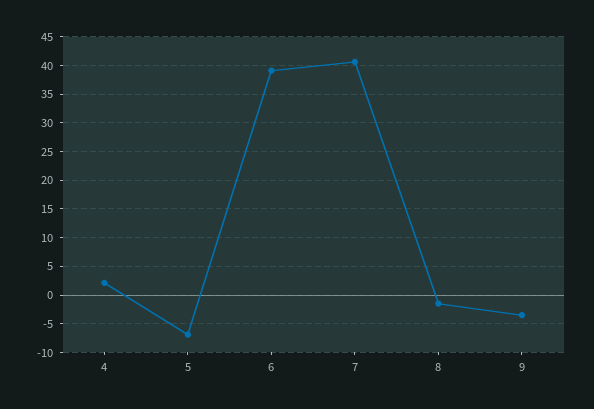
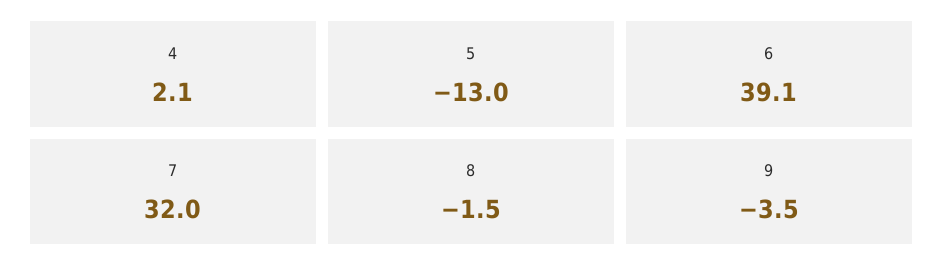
  {
    "4": 2.1,
-   "5": -7.5,
+   "5": -13,
    "6": 39.1,
-   "7": 40,
+   "7": 32,
    "8": -1.5,
    "9": -3.5
  }

